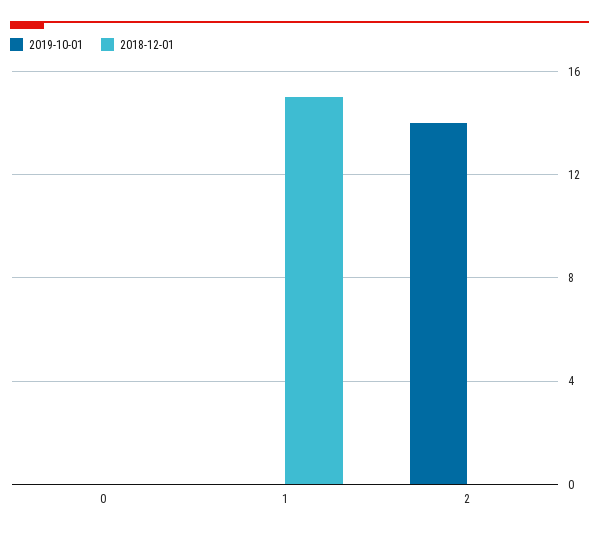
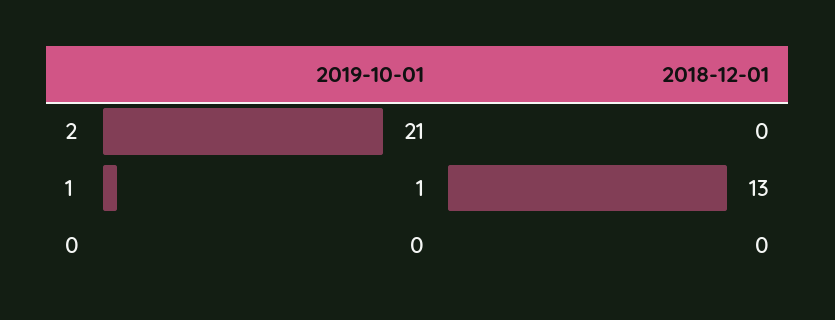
  {
    "2019-10-01": {
      "0": 0,
-     "1": 0,
+     "1": 1,
-     "2": 14
+     "2": 21
    },
    "2018-12-01": {
      "0": 0,
-     "1": 15,
+     "1": 13,
      "2": 0
    }
  }

